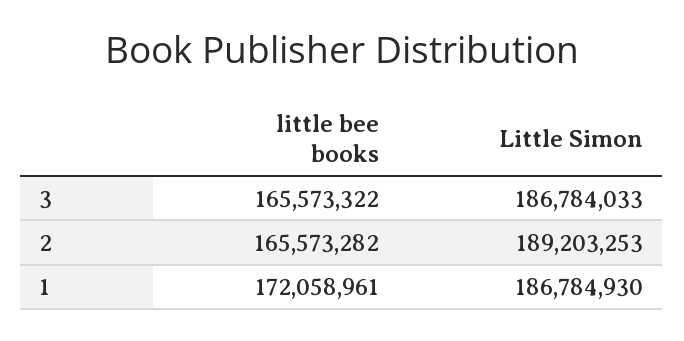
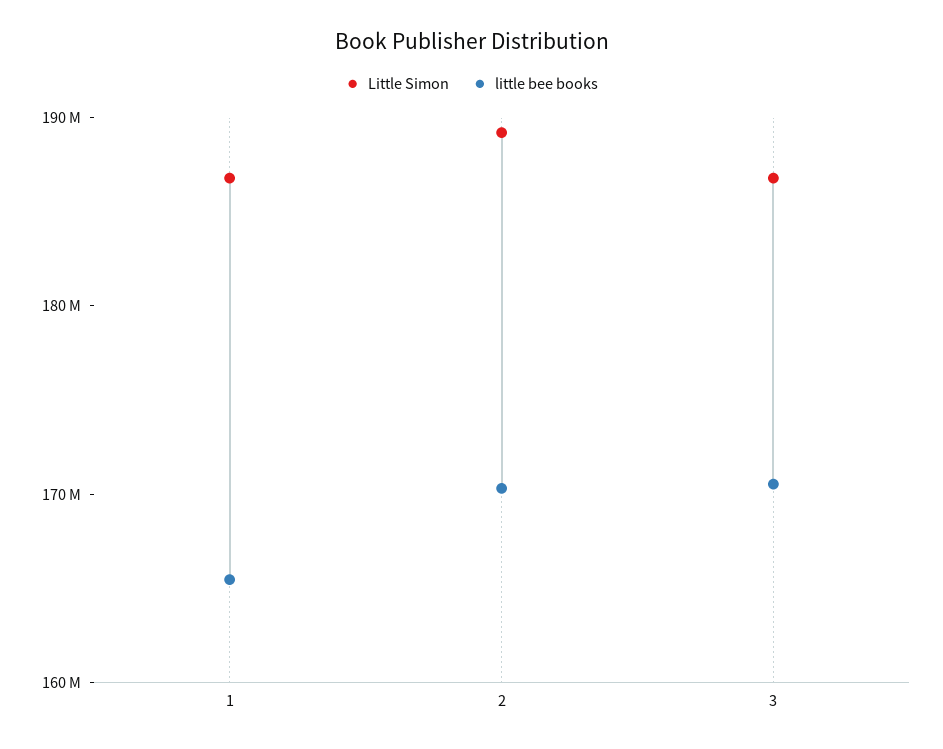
  {
    "little bee books": {
-     "3": 165573322,
+     "3": 170000000,
-     "2": 165573282,
+     "2": 170000000,
-     "1": 172058961
+     "1": 166000000
    },
    "Little Simon": {
      "3": 186784033,
      "2": 189203253,
      "1": 186784930
    }
  }

